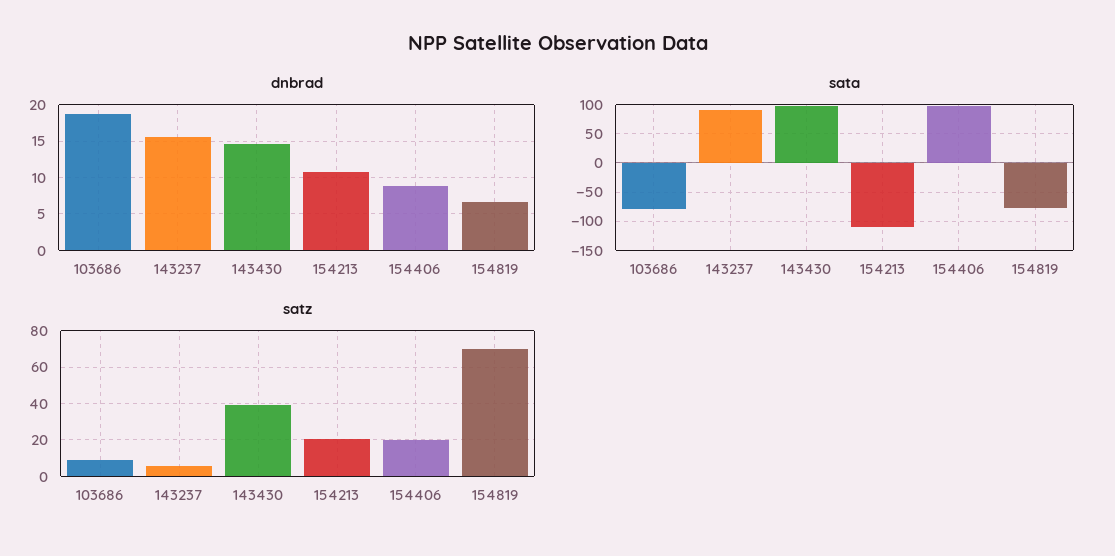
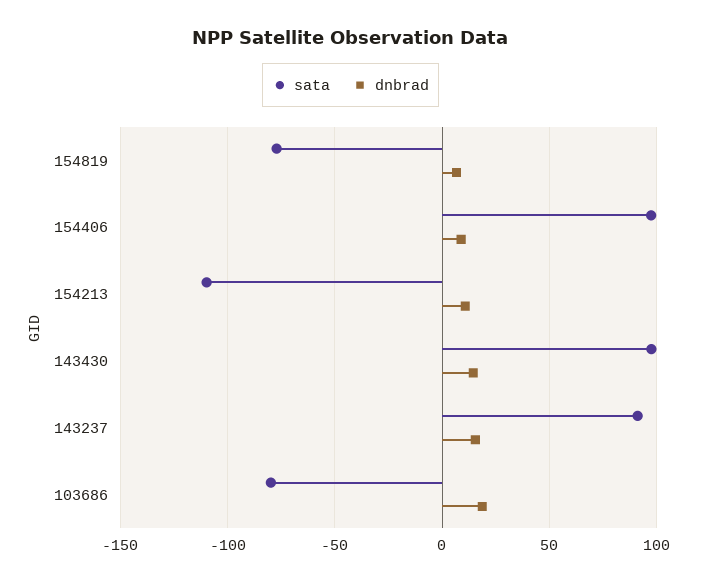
  {
    "dnbrad": {
      "103686": 19,
      "143237": 16,
      "143430": 15,
      "154213": 11,
      "154406": 9,
      "154819": 7
    },
    "sata": {
      "103686": -80,
      "143237": 90,
      "143430": 100,
      "154213": -110,
      "154406": 95,
      "154819": -75
-   },
+   }
-   "satz": {
-     "103686": 10,
-     "143237": 5,
-     "143430": 40,
-     "154213": 20,
-     "154406": 20,
-     "154819": 70
-   }
  }

